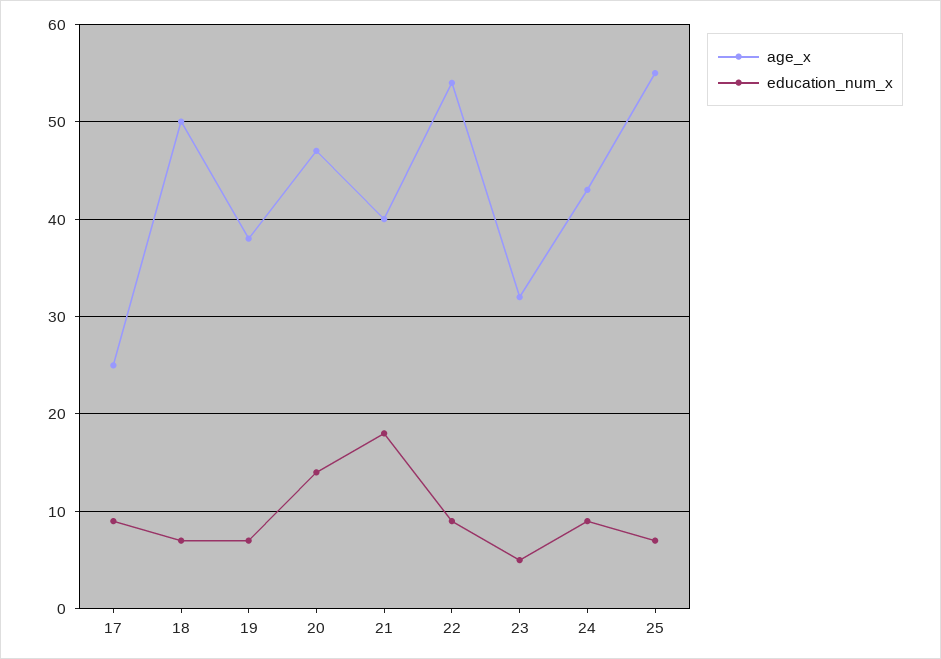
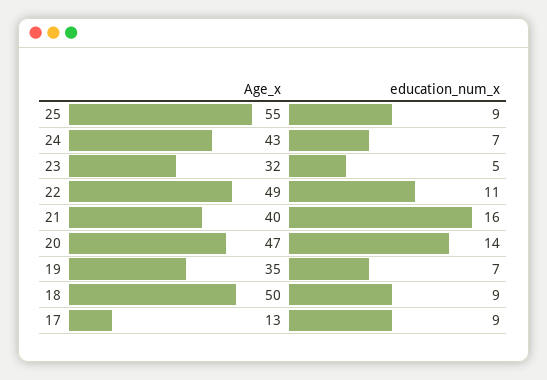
  {
    "age_x": {
-     "17": 25,
+     "17": 13,
      "18": 50,
-     "19": 38,
+     "19": 35,
      "20": 47,
      "21": 40,
-     "22": 54,
+     "22": 49,
      "23": 32,
      "24": 43,
      "25": 55
    },
    "education_num_x": {
      "17": 9,
-     "18": 7,
+     "18": 9,
      "19": 7,
      "20": 14,
-     "21": 18,
+     "21": 16,
-     "22": 9,
+     "22": 11,
      "23": 5,
-     "24": 9,
+     "24": 7,
-     "25": 7
+     "25": 9
    }
  }

